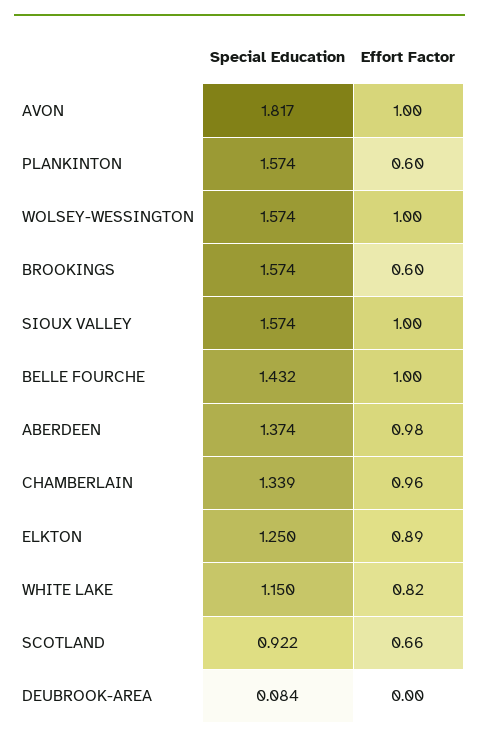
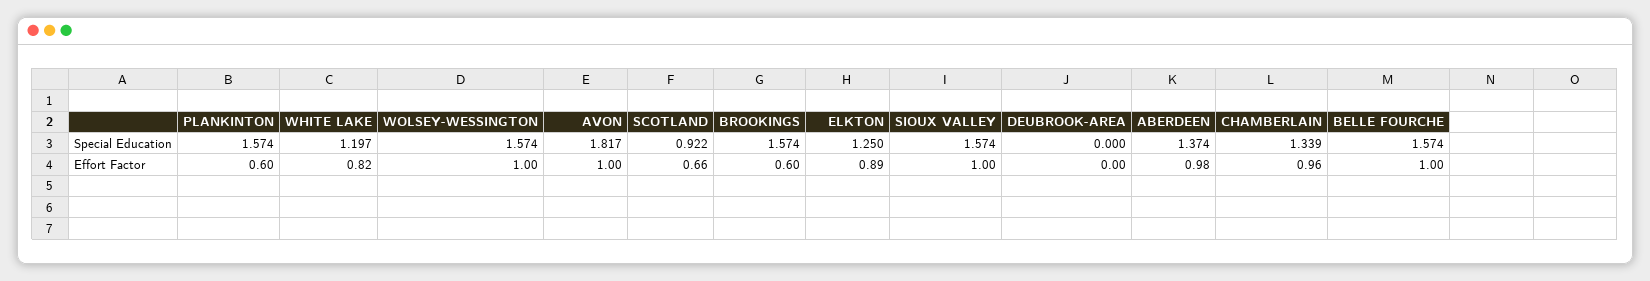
  {
    "Special Education": {
      "AVON": 1.817,
      "PLANKINTON": 1.574,
      "WOLSEY-WESSINGTON": 1.574,
      "BROOKINGS": 1.574,
      "SIOUX VALLEY": 1.574,
-     "BELLE FOURCHE": 1.432,
+     "BELLE FOURCHE": 1.574,
      "ABERDEEN": 1.374,
      "CHAMBERLAIN": 1.339,
      "ELKTON": 1.25,
-     "WHITE LAKE": 1.15,
+     "WHITE LAKE": 1.197,
      "SCOTLAND": 0.922,
-     "DEUBROOK-AREA": 0.084
+     "DEUBROOK-AREA": 0
    },
    "Effort Factor": {
      "AVON": 1,
      "PLANKINTON": 0.6,
      "WOLSEY-WESSINGTON": 1,
      "BROOKINGS": 0.6,
      "SIOUX VALLEY": 1,
      "BELLE FOURCHE": 1,
      "ABERDEEN": 0.98,
      "CHAMBERLAIN": 0.96,
      "ELKTON": 0.89,
      "WHITE LAKE": 0.82,
      "SCOTLAND": 0.66,
      "DEUBROOK-AREA": 0
    }
  }

